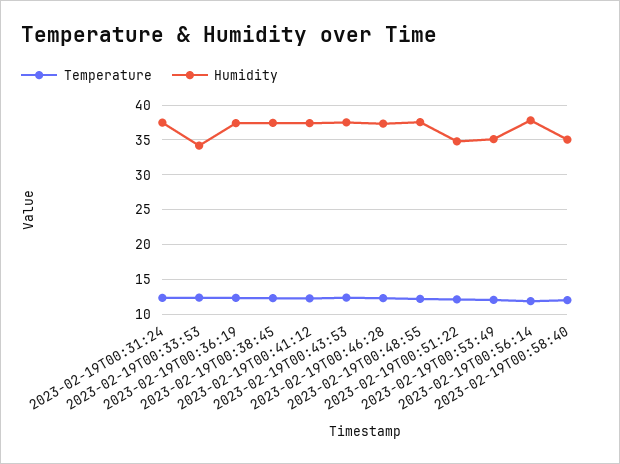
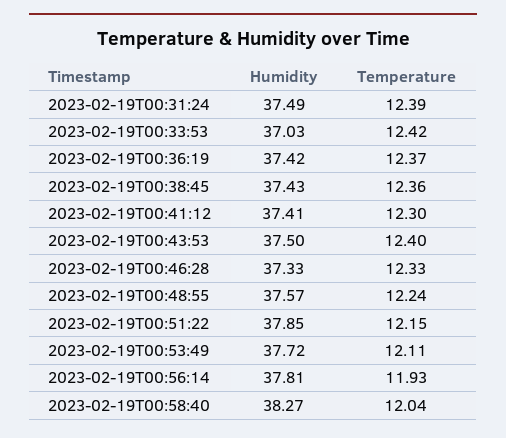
  {
    "Temperature": {
      "2023-02-19T00:31:24": 12.39,
      "2023-02-19T00:33:53": 12.42,
      "2023-02-19T00:36:19": 12.37,
      "2023-02-19T00:38:45": 12.36,
      "2023-02-19T00:41:12": 12.3,
      "2023-02-19T00:43:53": 12.4,
      "2023-02-19T00:46:28": 12.33,
      "2023-02-19T00:48:55": 12.24,
      "2023-02-19T00:51:22": 12.15,
      "2023-02-19T00:53:49": 12.11,
      "2023-02-19T00:56:14": 11.93,
      "2023-02-19T00:58:40": 12.04
    },
    "Humidity": {
      "2023-02-19T00:31:24": 37.49,
-     "2023-02-19T00:33:53": 34,
+     "2023-02-19T00:33:53": 37.03,
      "2023-02-19T00:36:19": 37.42,
      "2023-02-19T00:38:45": 37.43,
      "2023-02-19T00:41:12": 37.41,
      "2023-02-19T00:43:53": 37.5,
      "2023-02-19T00:46:28": 37.33,
      "2023-02-19T00:48:55": 37.57,
-     "2023-02-19T00:51:22": 35,
+     "2023-02-19T00:51:22": 37.85,
-     "2023-02-19T00:53:49": 35,
+     "2023-02-19T00:53:49": 37.72,
      "2023-02-19T00:56:14": 37.81,
-     "2023-02-19T00:58:40": 35
+     "2023-02-19T00:58:40": 38.27
    }
  }

